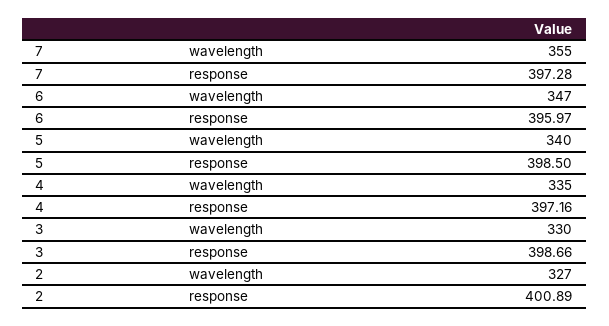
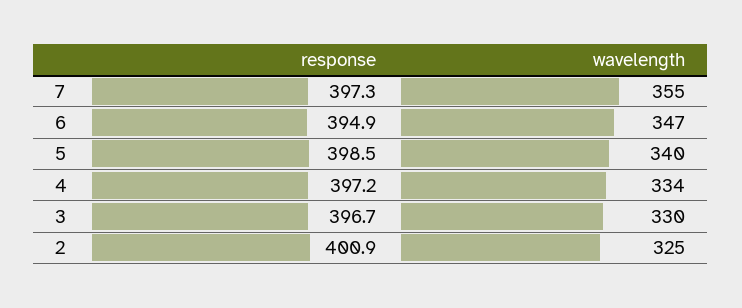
  {
    "7": {
      "wavelength": 355,
      "response": 397.28
    },
    "6": {
      "wavelength": 347,
-     "response": 395.97
+     "response": 394.9
    },
    "5": {
      "wavelength": 340,
      "response": 398.5
    },
    "4": {
-     "wavelength": 335,
+     "wavelength": 334,
      "response": 397.16
    },
    "3": {
      "wavelength": 330,
-     "response": 398.66
+     "response": 396.7
    },
    "2": {
-     "wavelength": 327,
+     "wavelength": 325,
      "response": 400.89
    }
  }

